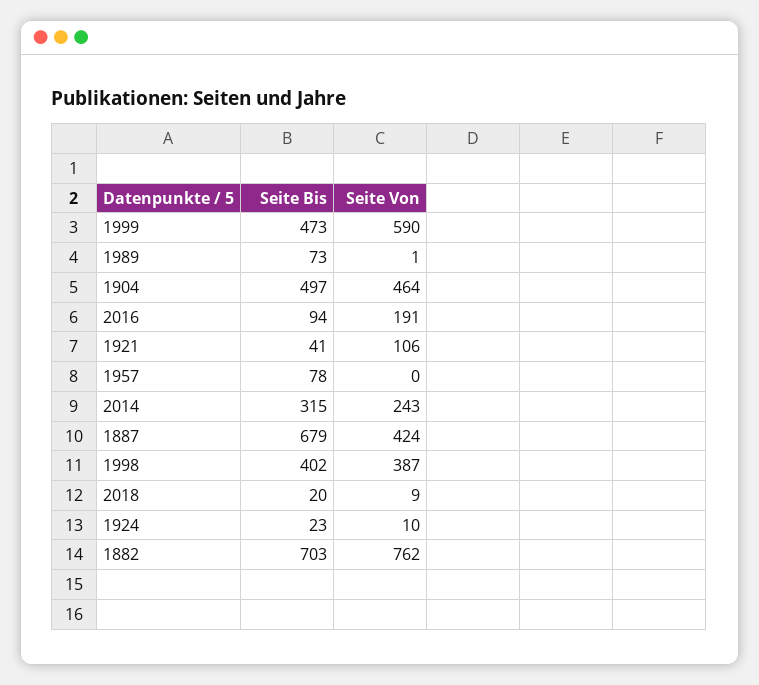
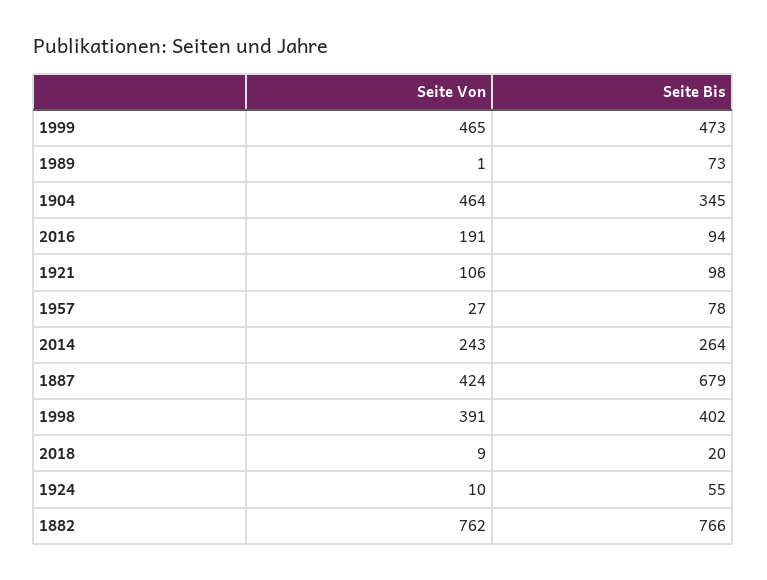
  {
    "Seite Bis": {
      "1999": 473,
      "1989": 73,
-     "1904": 497,
+     "1904": 345,
      "2016": 94,
-     "1921": 41,
+     "1921": 98,
      "1957": 78,
-     "2014": 315,
+     "2014": 264,
      "1887": 679,
      "1998": 402,
      "2018": 20,
-     "1924": 23,
+     "1924": 55,
-     "1882": 703
+     "1882": 766
    },
    "Seite Von": {
-     "1999": 590,
+     "1999": 465,
      "1989": 1,
      "1904": 464,
      "2016": 191,
      "1921": 106,
-     "1957": 0,
+     "1957": 27,
      "2014": 243,
      "1887": 424,
-     "1998": 387,
+     "1998": 391,
      "2018": 9,
      "1924": 10,
      "1882": 762
    }
  }

